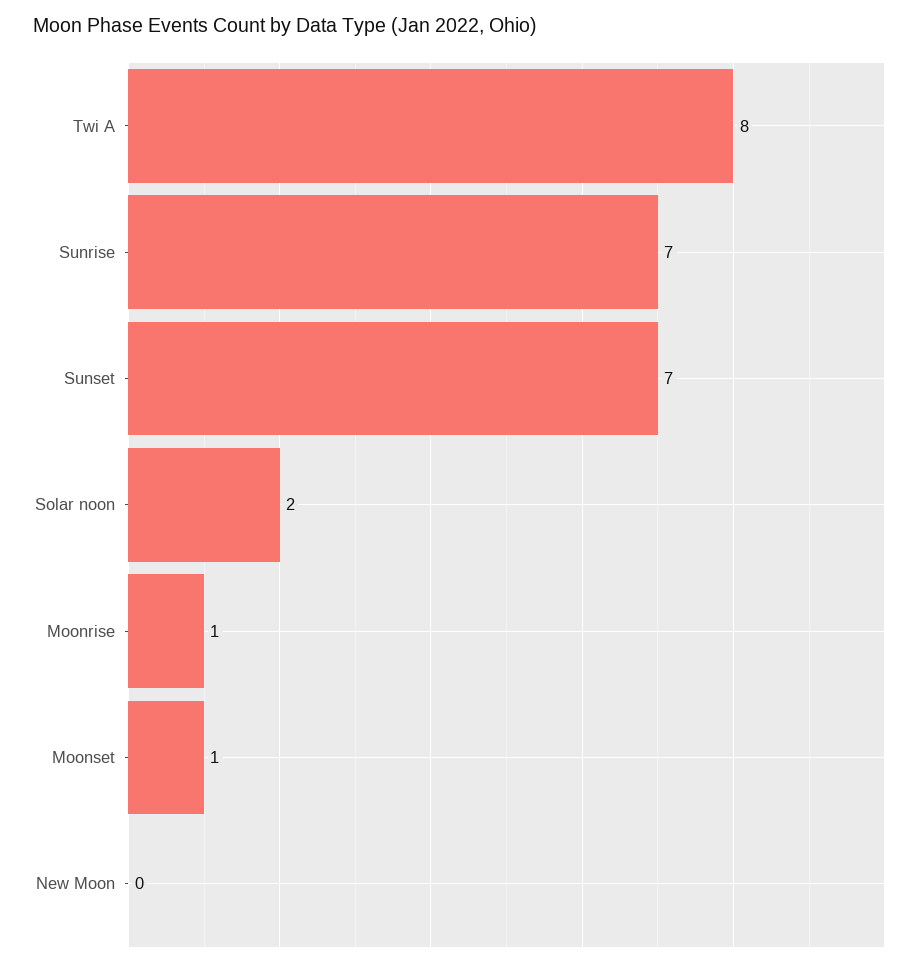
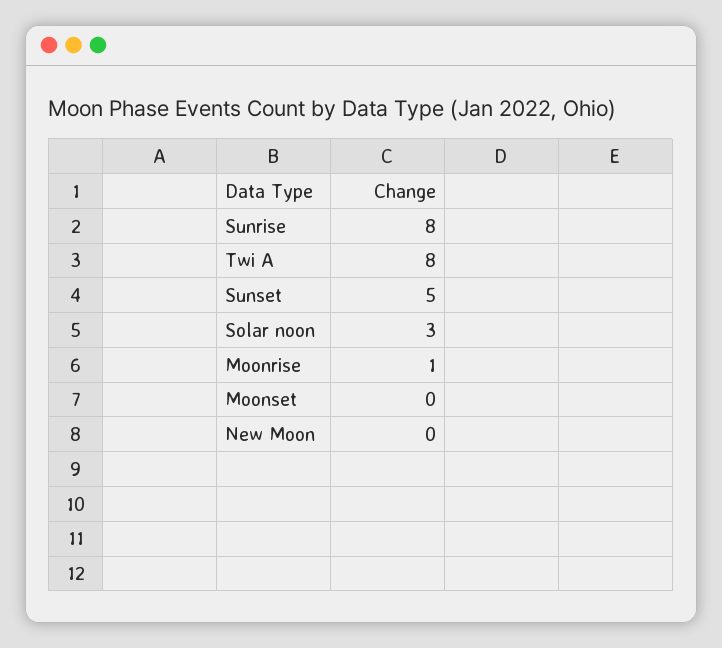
  {
    "Twi A": 8,
-   "Sunrise": 7,
+   "Sunrise": 8,
-   "Sunset": 7,
+   "Sunset": 5,
-   "Solar noon": 2,
+   "Solar noon": 3,
    "Moonrise": 1,
-   "Moonset": 1,
+   "Moonset": 0,
    "New Moon": 0
  }

